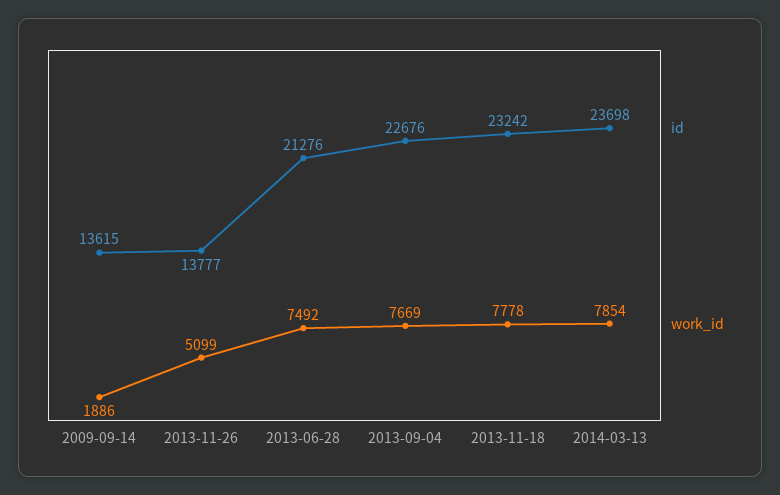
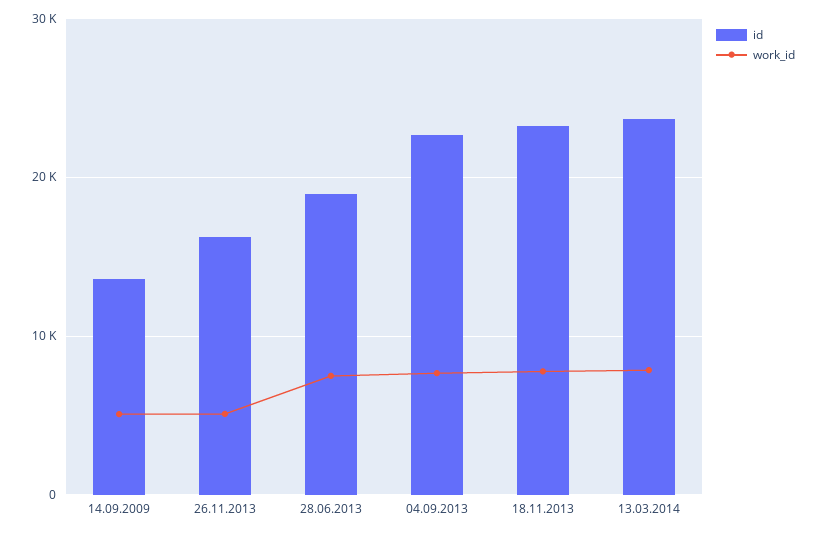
  {
    "id": {
      "2009-09-14": 13615,
-     "2013-11-26": 13777,
+     "2013-11-26": 16000,
-     "2013-06-28": 21276,
+     "2013-06-28": 19000,
      "2013-09-04": 22676,
      "2013-11-18": 23242,
      "2014-03-13": 23698
    },
    "work_id": {
-     "2009-09-14": 1886,
+     "2009-09-14": 5000,
      "2013-11-26": 5099,
      "2013-06-28": 7492,
      "2013-09-04": 7669,
      "2013-11-18": 7778,
      "2014-03-13": 7854
    }
  }

